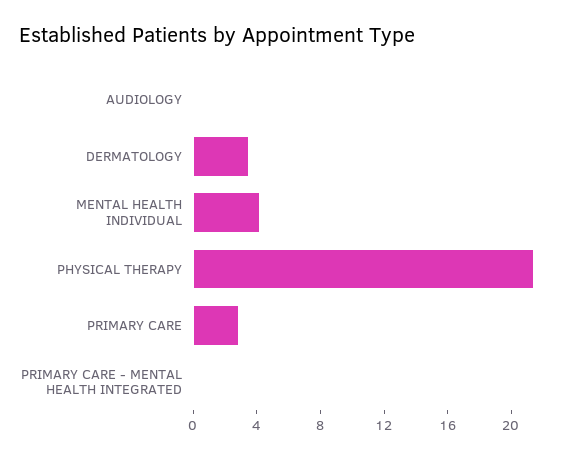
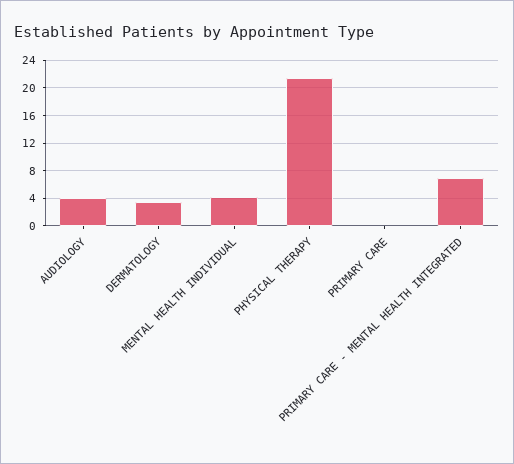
  {
-   "AUDIOLOGY": 0,
+   "AUDIOLOGY": 4,
    "DERMATOLOGY": 4,
    "MENTAL HEALTH INDIVIDUAL": 4,
    "PHYSICAL THERAPY": 21,
-   "PRIMARY CARE": 3,
+   "PRIMARY CARE": 0,
-   "PRIMARY CARE - MENTAL HEALTH INTEGRATED": 0
+   "PRIMARY CARE - MENTAL HEALTH INTEGRATED": 7
  }

